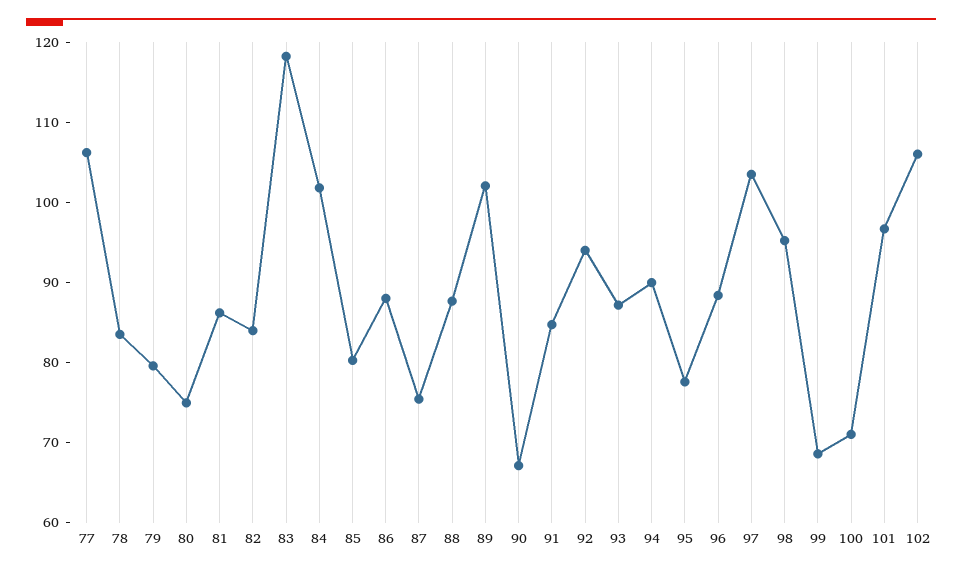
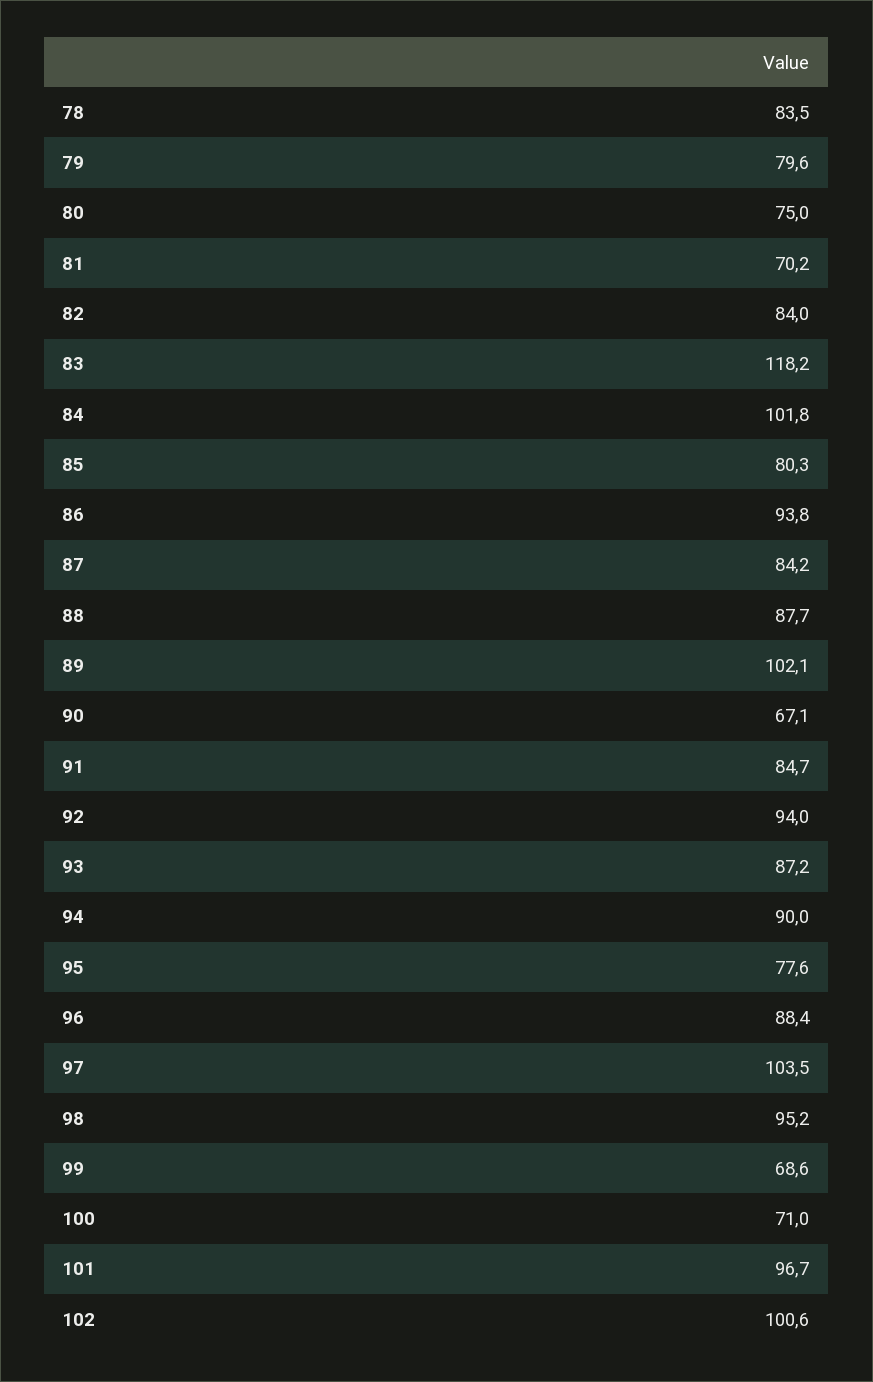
  {
-   "77": 106,
    "78": 83.5,
    "79": 79.6,
    "80": 75,
-   "81": 86,
+   "81": 70.2,
    "82": 84,
    "83": 118.2,
    "84": 101.8,
    "85": 80.3,
-   "86": 88,
+   "86": 93.8,
-   "87": 76,
+   "87": 84.2,
    "88": 87.7,
    "89": 102.1,
    "90": 67.1,
    "91": 84.7,
    "92": 94,
    "93": 87.2,
    "94": 90,
    "95": 77.6,
    "96": 88.4,
    "97": 103.5,
    "98": 95.2,
    "99": 68.6,
    "100": 71,
    "101": 96.7,
-   "102": 106
+   "102": 100.6
  }

